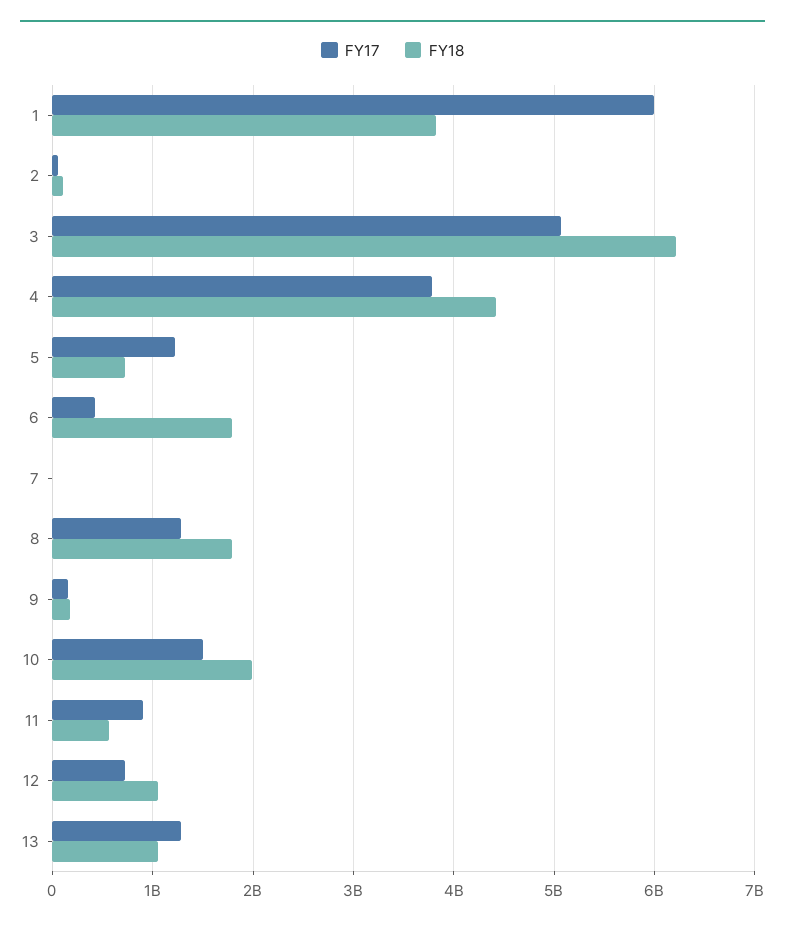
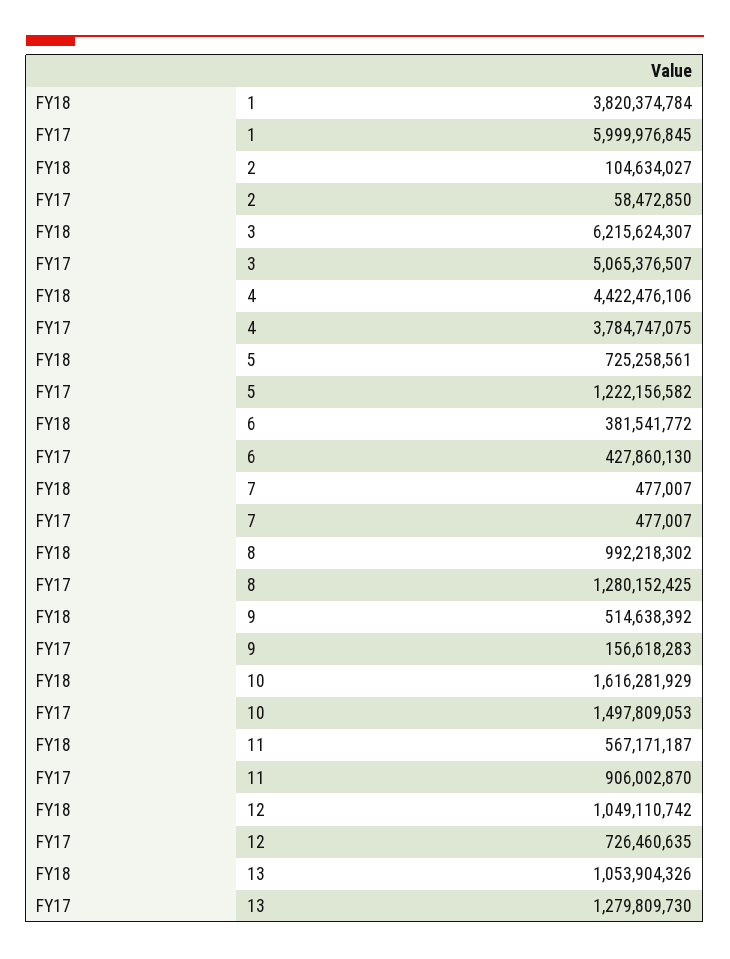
  {
    "FY17": {
      "1": 5999976845,
      "2": 58472850,
      "3": 5065376507,
      "4": 3784747075,
      "5": 1222156582,
      "6": 427860130,
      "7": 477007,
      "8": 1280152425,
      "9": 156618283,
      "10": 1497809053,
      "11": 906002870,
      "12": 726460635,
      "13": 1279809730
    },
    "FY18": {
      "1": 3820374784,
      "2": 104634027,
      "3": 6215624307,
      "4": 4422476106,
      "5": 725258561,
-     "6": 1800000000,
+     "6": 381541772,
      "7": 477007,
-     "8": 1800000000,
+     "8": 992218302,
-     "9": 200000000,
+     "9": 514638392,
-     "10": 2000000000,
+     "10": 1616281929,
      "11": 567171187,
      "12": 1049110742,
      "13": 1053904326
    }
  }

